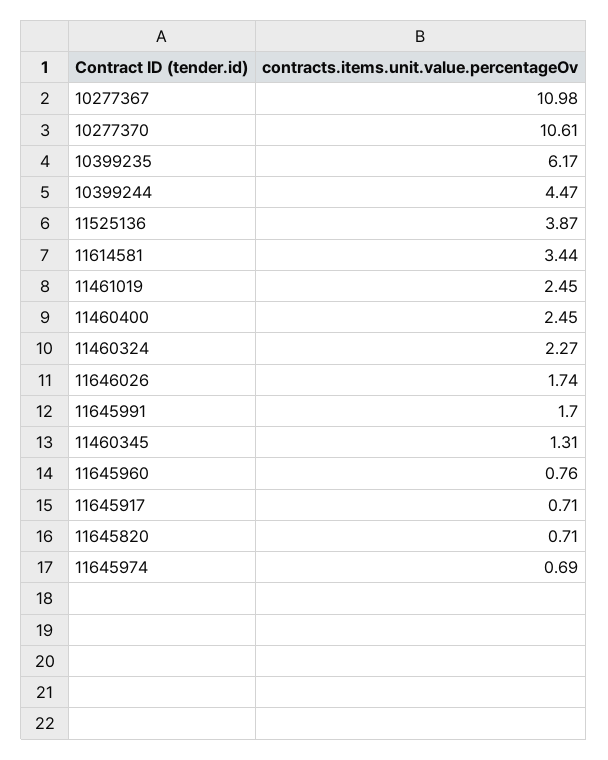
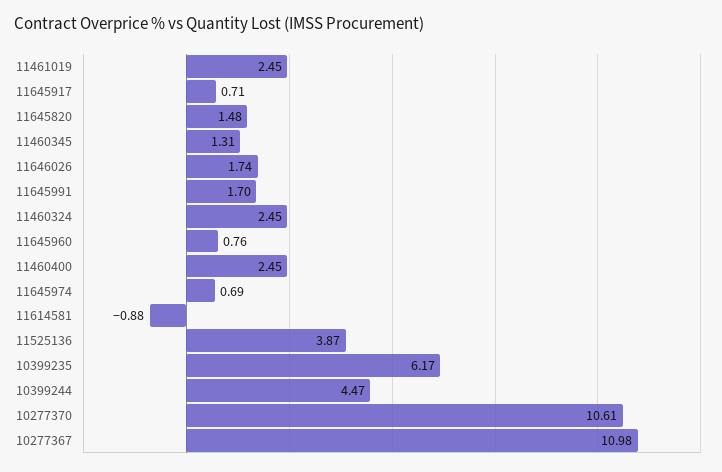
  {
    "10277367": 10.98,
    "10277370": 10.61,
    "10399235": 6.17,
    "10399244": 4.47,
    "11525136": 3.87,
-   "11614581": 3.44,
+   "11614581": -0.88,
    "11461019": 2.45,
    "11460400": 2.45,
-   "11460324": 2.27,
+   "11460324": 2.45,
    "11646026": 1.74,
    "11645991": 1.7,
    "11460345": 1.31,
    "11645960": 0.76,
    "11645917": 0.71,
-   "11645820": 0.71,
+   "11645820": 1.48,
    "11645974": 0.69
  }

